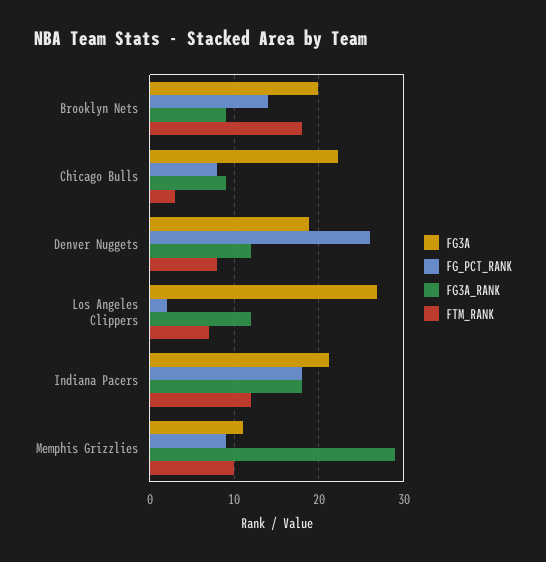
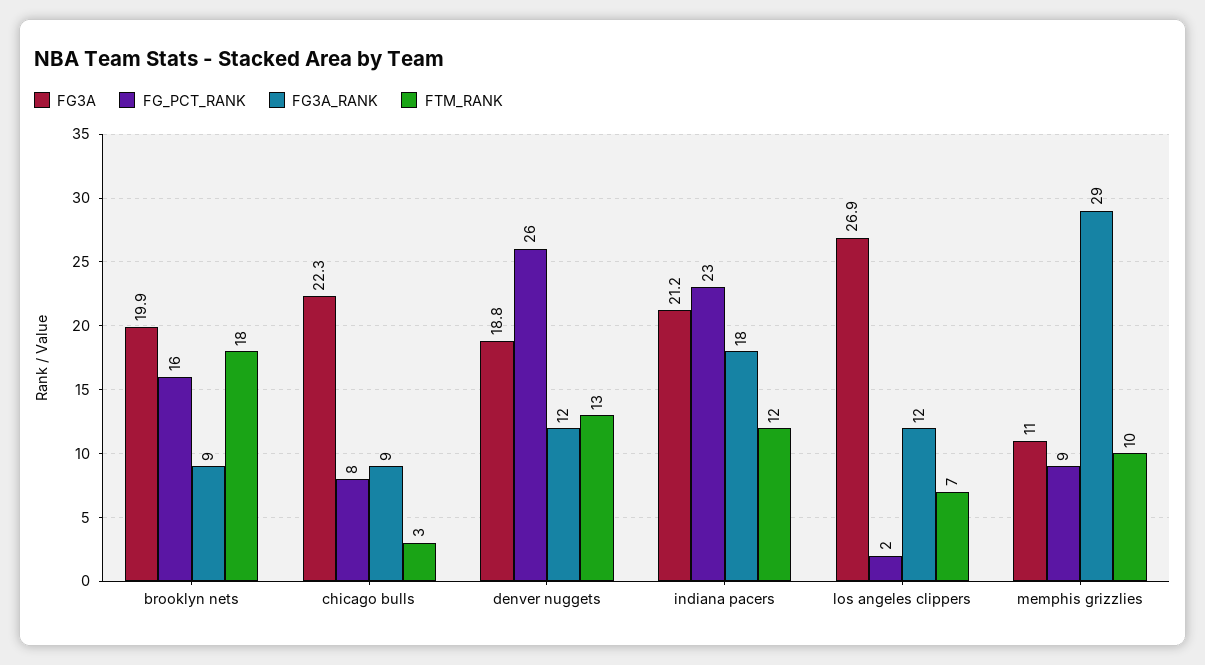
  {
    "FG3A": {
      "Brooklyn Nets": 19.9,
      "Chicago Bulls": 22.3,
      "Denver Nuggets": 18.8,
      "Los Angeles Clippers": 26.9,
      "Indiana Pacers": 21.2,
      "Memphis Grizzlies": 11
    },
    "FG_PCT_RANK": {
-     "Brooklyn Nets": 14,
+     "Brooklyn Nets": 16,
      "Chicago Bulls": 8,
      "Denver Nuggets": 26,
      "Los Angeles Clippers": 2,
-     "Indiana Pacers": 18,
+     "Indiana Pacers": 23,
      "Memphis Grizzlies": 9
    },
    "FG3A_RANK": {
      "Brooklyn Nets": 9,
      "Chicago Bulls": 9,
      "Denver Nuggets": 12,
      "Los Angeles Clippers": 12,
      "Indiana Pacers": 18,
      "Memphis Grizzlies": 29
    },
    "FTM_RANK": {
      "Brooklyn Nets": 18,
      "Chicago Bulls": 3,
-     "Denver Nuggets": 8,
+     "Denver Nuggets": 13,
      "Los Angeles Clippers": 7,
      "Indiana Pacers": 12,
      "Memphis Grizzlies": 10
    }
  }

